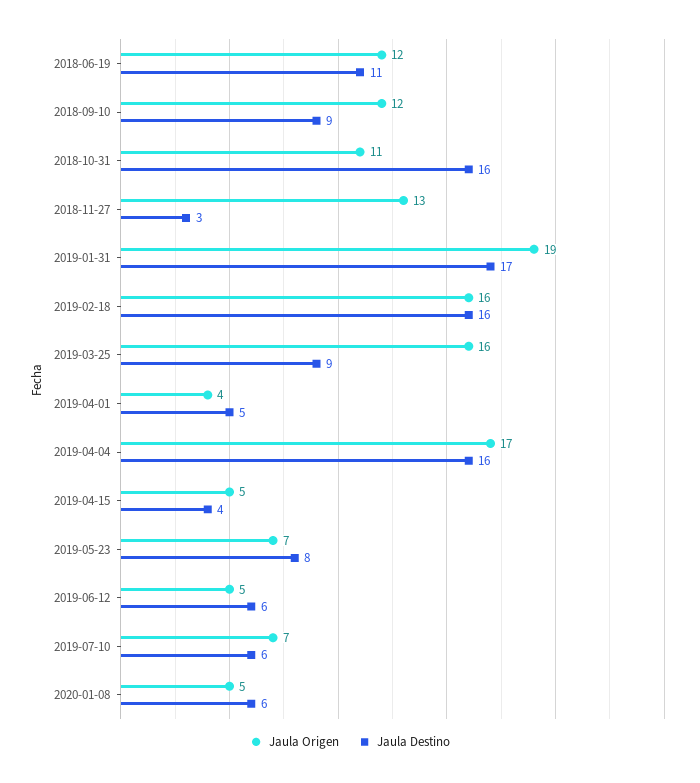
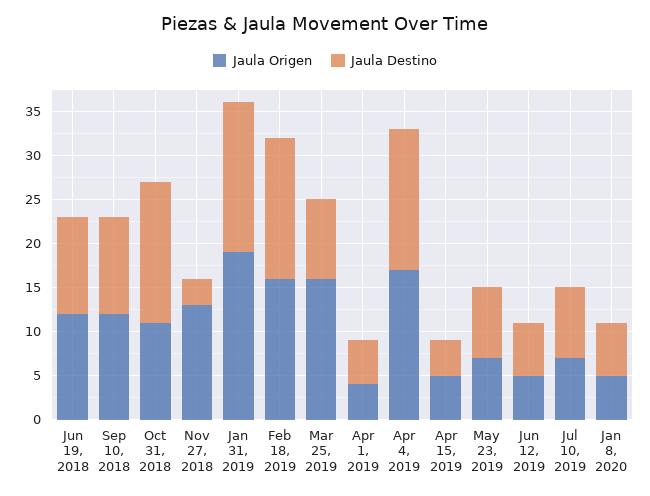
  {
    "Jaula Origen": {
      "2018-06-19": 12,
      "2018-09-10": 12,
      "2018-10-31": 11,
      "2018-11-27": 13,
      "2019-01-31": 19,
      "2019-02-18": 16,
      "2019-03-25": 16,
      "2019-04-01": 4,
      "2019-04-04": 17,
      "2019-04-15": 5,
      "2019-05-23": 7,
      "2019-06-12": 5,
      "2019-07-10": 7,
      "2020-01-08": 5
    },
    "Jaula Destino": {
      "2018-06-19": 11,
-     "2018-09-10": 9,
+     "2018-09-10": 11,
      "2018-10-31": 16,
      "2018-11-27": 3,
      "2019-01-31": 17,
      "2019-02-18": 16,
      "2019-03-25": 9,
      "2019-04-01": 5,
      "2019-04-04": 16,
      "2019-04-15": 4,
      "2019-05-23": 8,
      "2019-06-12": 6,
-     "2019-07-10": 6,
+     "2019-07-10": 8,
      "2020-01-08": 6
    }
  }

